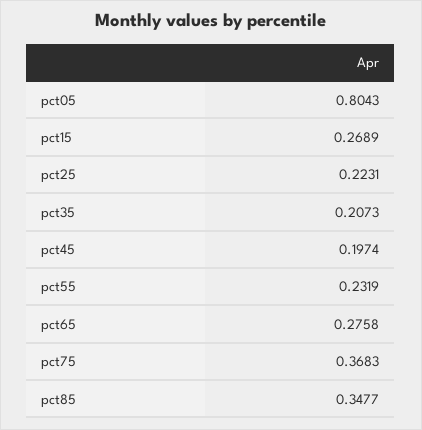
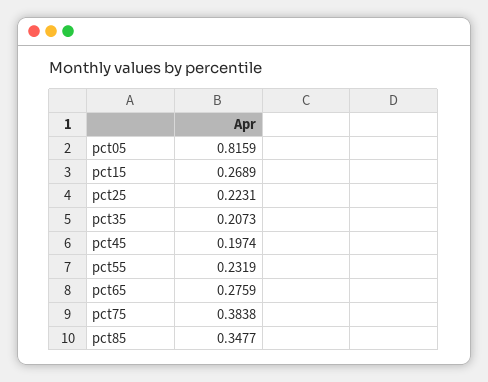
  {
-   "pct05": 0.8043,
+   "pct05": 0.8159,
    "pct15": 0.2689,
    "pct25": 0.2231,
    "pct35": 0.2073,
    "pct45": 0.1974,
    "pct55": 0.2319,
-   "pct65": 0.2758,
+   "pct65": 0.2759,
-   "pct75": 0.3683,
+   "pct75": 0.3838,
    "pct85": 0.3477
  }

